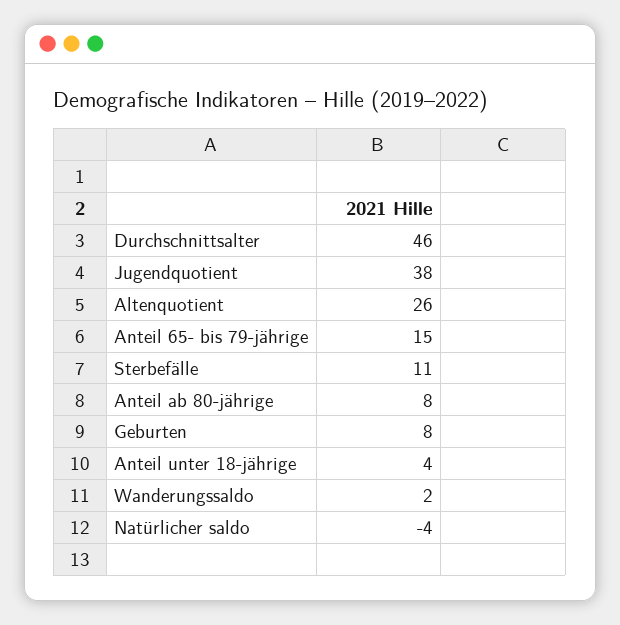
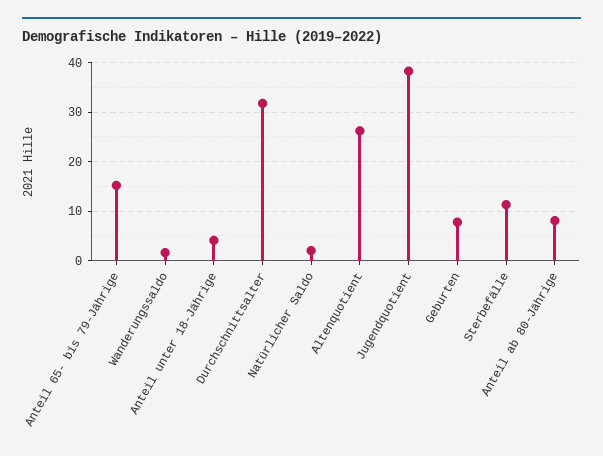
  {
-   "Durchschnittsalter": 46,
+   "Durchschnittsalter": 32,
    "Jugendquotient": 38,
    "Altenquotient": 26,
    "Anteil 65- bis 79-jährige": 15,
    "Sterbefälle": 11,
    "Anteil ab 80-jährige": 8,
    "Geburten": 8,
    "Anteil unter 18-jährige": 4,
    "Wanderungssaldo": 2,
-   "Natürlicher saldo": -4
+   "Natürlicher saldo": 2
  }

